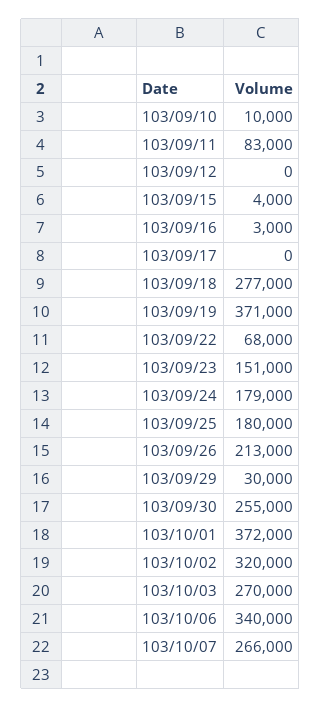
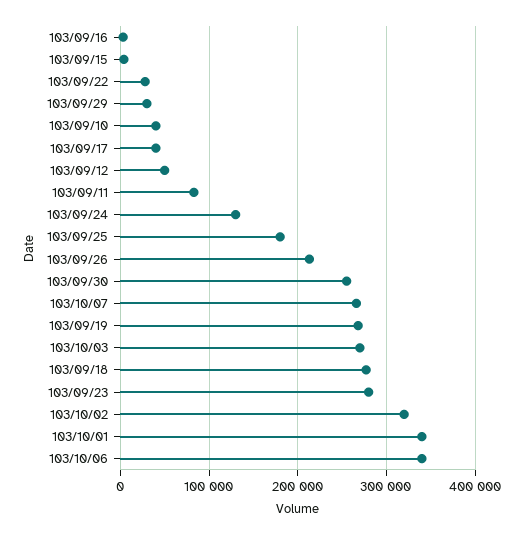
  {
-   "103/09/10": 10000,
+   "103/09/10": 40000,
    "103/09/11": 83000,
-   "103/09/12": 0,
+   "103/09/12": 50000,
    "103/09/15": 4000,
    "103/09/16": 3000,
-   "103/09/17": 0,
+   "103/09/17": 40000,
    "103/09/18": 277000,
-   "103/09/19": 371000,
+   "103/09/19": 270000,
-   "103/09/22": 68000,
+   "103/09/22": 30000,
-   "103/09/23": 151000,
+   "103/09/23": 280000,
-   "103/09/24": 179000,
+   "103/09/24": 130000,
    "103/09/25": 180000,
    "103/09/26": 213000,
    "103/09/29": 30000,
    "103/09/30": 255000,
-   "103/10/01": 372000,
+   "103/10/01": 340000,
    "103/10/02": 320000,
    "103/10/03": 270000,
    "103/10/06": 340000,
    "103/10/07": 266000
  }

